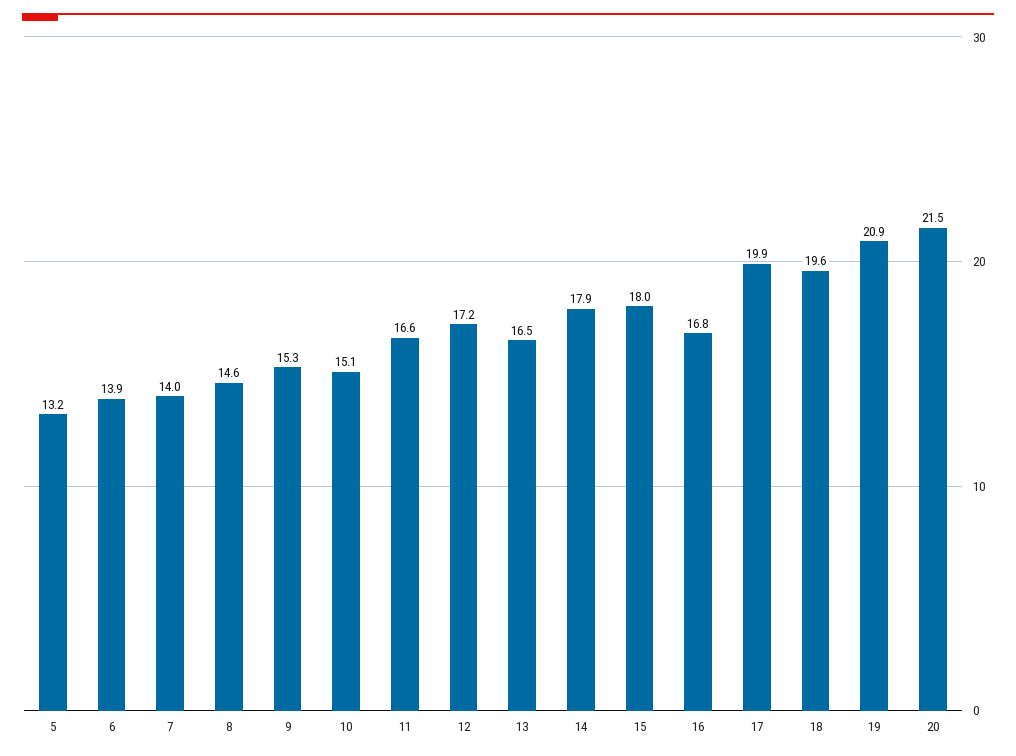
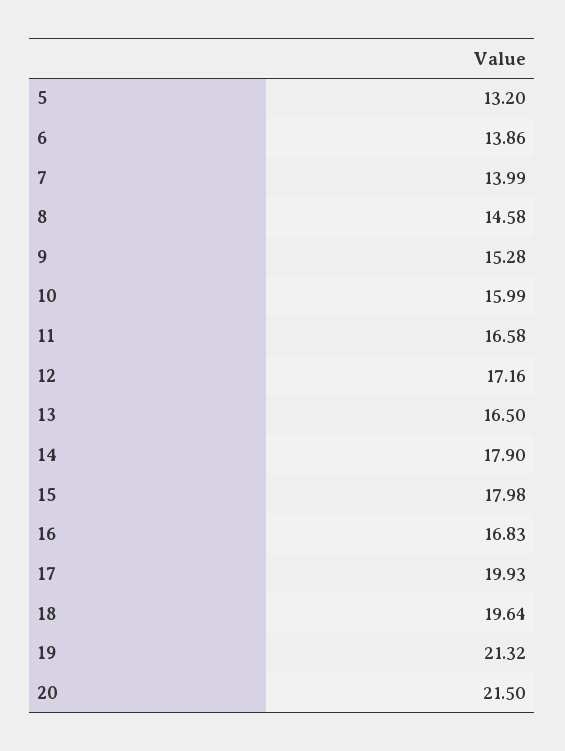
  {
    "5": 13.2,
    "6": 13.86,
    "7": 13.99,
    "8": 14.58,
    "9": 15.28,
-   "10": 15.1,
+   "10": 15.99,
    "11": 16.58,
    "12": 17.16,
    "13": 16.5,
    "14": 17.9,
    "15": 17.98,
    "16": 16.83,
    "17": 19.93,
    "18": 19.64,
-   "19": 20.9,
+   "19": 21.32,
    "20": 21.5
  }

